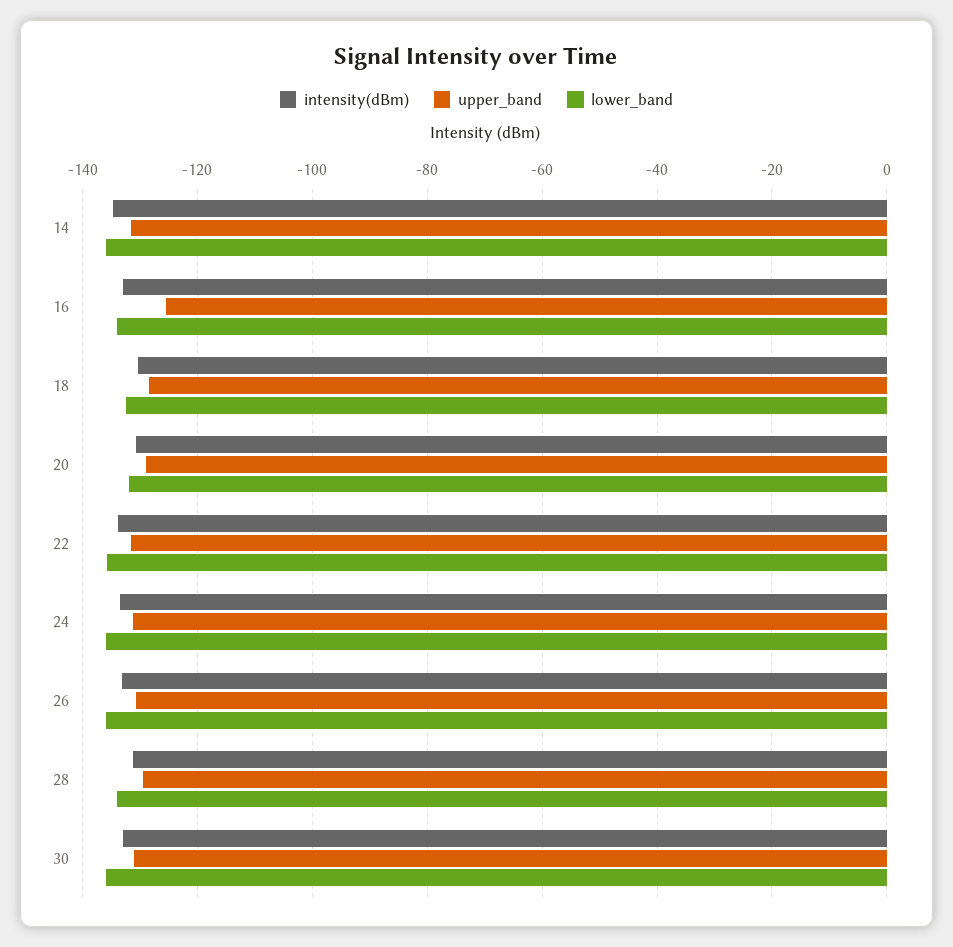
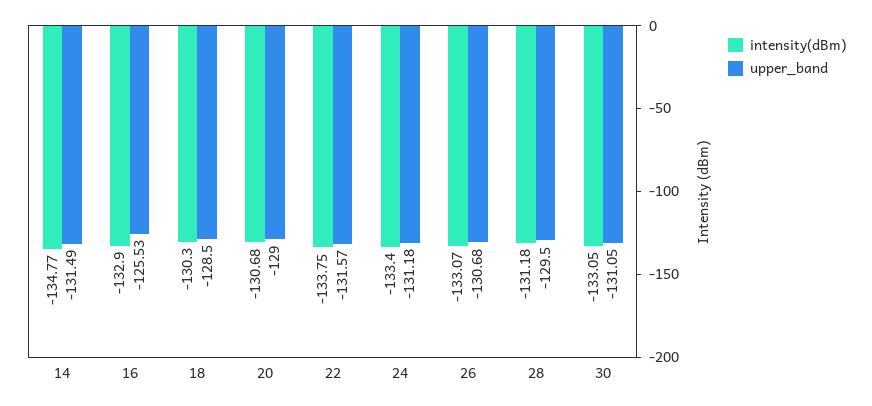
  {
    "intensity(dBm)": {
      "14": -134.77,
      "16": -132.9,
      "18": -130.3,
      "20": -130.68,
      "22": -133.75,
      "24": -133.4,
      "26": -133.07,
      "28": -131.18,
      "30": -133.05
    },
    "upper_band": {
      "14": -131.49,
      "16": -125.53,
      "18": -128.5,
      "20": -129,
      "22": -131.57,
      "24": -131.18,
      "26": -130.68,
      "28": -129.5,
      "30": -131.05
-   },
+   }
-   "lower_band": {
-     "14": -136,
-     "16": -134,
-     "18": -132,
-     "20": -132,
-     "22": -136,
-     "24": -136,
-     "26": -136,
-     "28": -134,
-     "30": -136
-   }
  }

